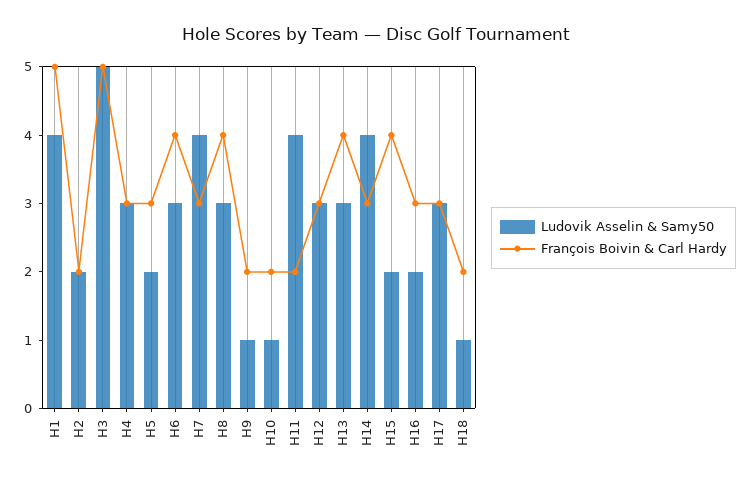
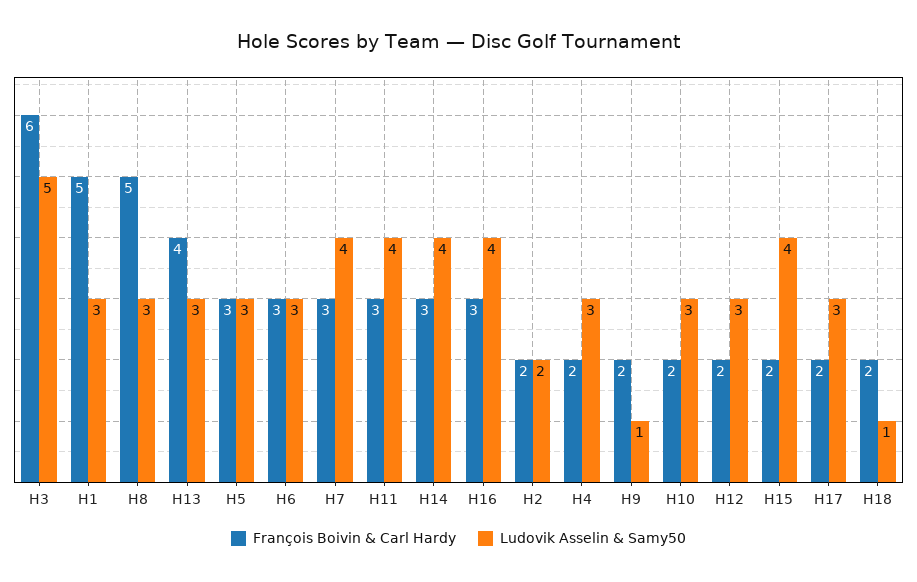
  {
    "Ludovik Asselin & Samy50": {
-     "H1": 4,
+     "H1": 3,
      "H2": 2,
      "H3": 5,
      "H4": 3,
-     "H5": 2,
+     "H5": 3,
      "H6": 3,
      "H7": 4,
      "H8": 3,
      "H9": 1,
-     "H10": 1,
+     "H10": 3,
      "H11": 4,
      "H12": 3,
      "H13": 3,
      "H14": 4,
-     "H15": 2,
+     "H15": 4,
-     "H16": 2,
+     "H16": 4,
      "H17": 3,
      "H18": 1
    },
    "François Boivin & Carl Hardy": {
      "H1": 5,
      "H2": 2,
-     "H3": 5,
+     "H3": 6,
-     "H4": 3,
+     "H4": 2,
      "H5": 3,
-     "H6": 4,
+     "H6": 3,
      "H7": 3,
-     "H8": 4,
+     "H8": 5,
      "H9": 2,
      "H10": 2,
-     "H11": 2,
+     "H11": 3,
-     "H12": 3,
+     "H12": 2,
      "H13": 4,
      "H14": 3,
-     "H15": 4,
+     "H15": 2,
      "H16": 3,
-     "H17": 3,
+     "H17": 2,
      "H18": 2
    }
  }

